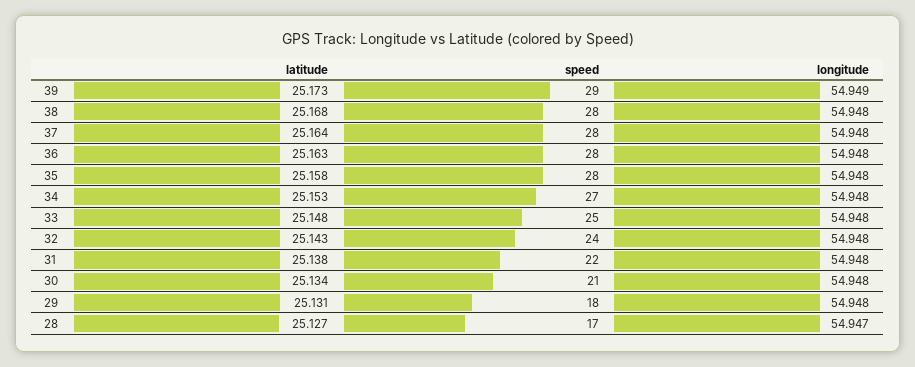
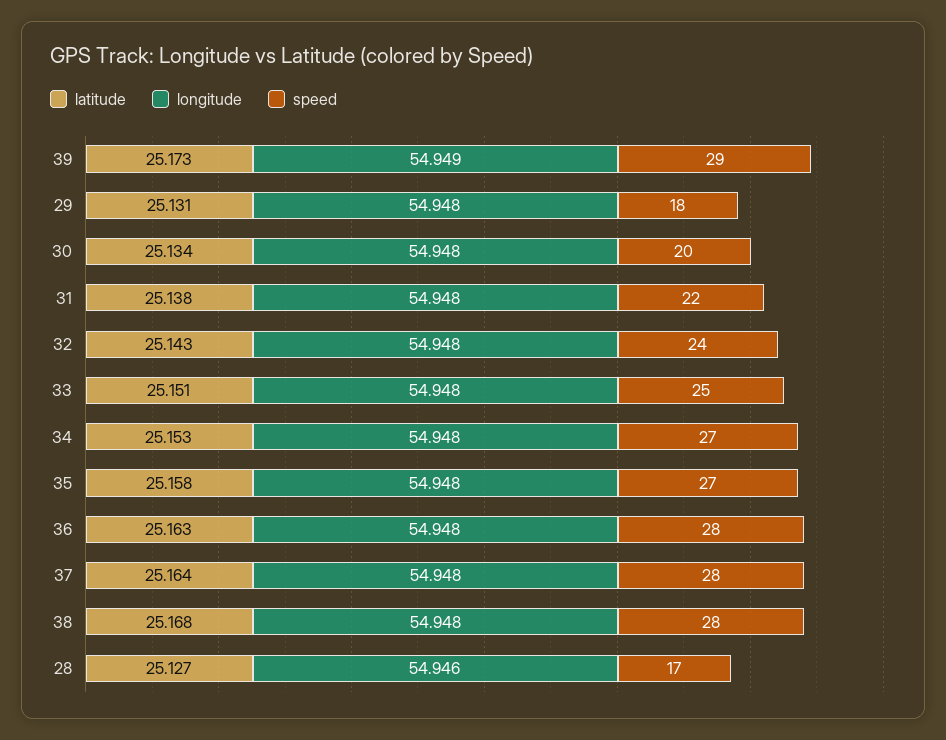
  {
    "latitude": {
      "39": 25.173,
      "38": 25.168,
      "37": 25.164,
      "36": 25.163,
      "35": 25.158,
      "34": 25.153,
-     "33": 25.148,
+     "33": 25.151,
      "32": 25.143,
      "31": 25.138,
      "30": 25.134,
      "29": 25.131,
      "28": 25.127
    },
    "speed": {
      "39": 29,
      "38": 28,
      "37": 28,
      "36": 28,
-     "35": 28,
+     "35": 27,
      "34": 27,
      "33": 25,
      "32": 24,
      "31": 22,
-     "30": 21,
+     "30": 20,
      "29": 18,
      "28": 17
    },
    "longitude": {
      "39": 54.949,
      "38": 54.948,
      "37": 54.948,
      "36": 54.948,
      "35": 54.948,
      "34": 54.948,
      "33": 54.948,
      "32": 54.948,
      "31": 54.948,
      "30": 54.948,
      "29": 54.948,
-     "28": 54.947
+     "28": 54.946
    }
  }

